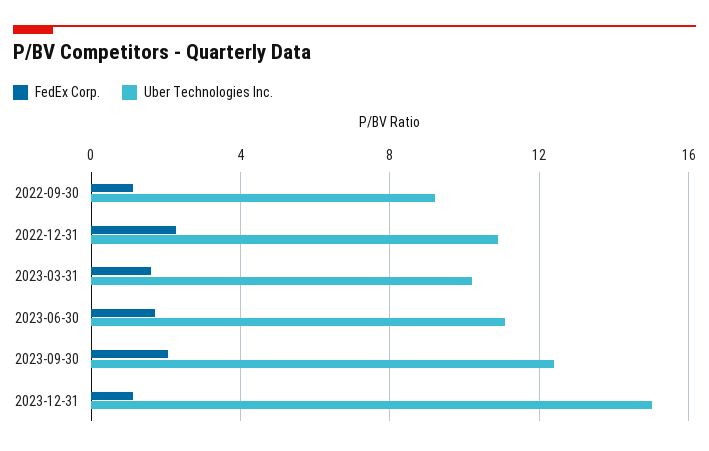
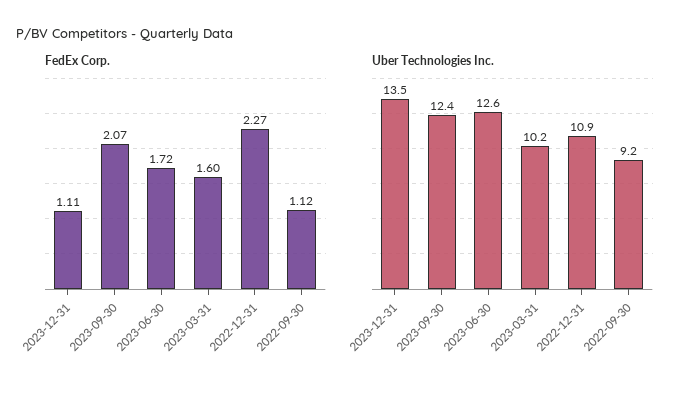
  {
    "FedEx Corp.": {
      "2022-09-30": 1.12,
      "2022-12-31": 2.27,
      "2023-03-31": 1.6,
      "2023-06-30": 1.72,
      "2023-09-30": 2.07,
      "2023-12-31": 1.11
    },
    "Uber Technologies Inc.": {
      "2022-09-30": 9.2,
      "2022-12-31": 10.9,
      "2023-03-31": 10.2,
-     "2023-06-30": 11,
+     "2023-06-30": 12.6,
      "2023-09-30": 12.4,
-     "2023-12-31": 15
+     "2023-12-31": 13.5
    }
  }

